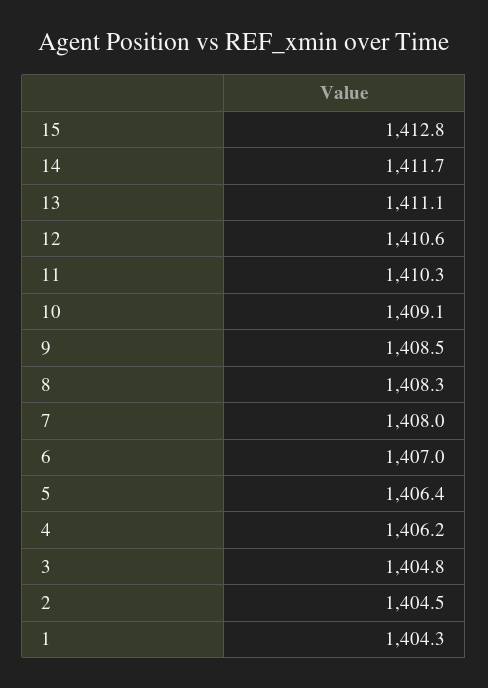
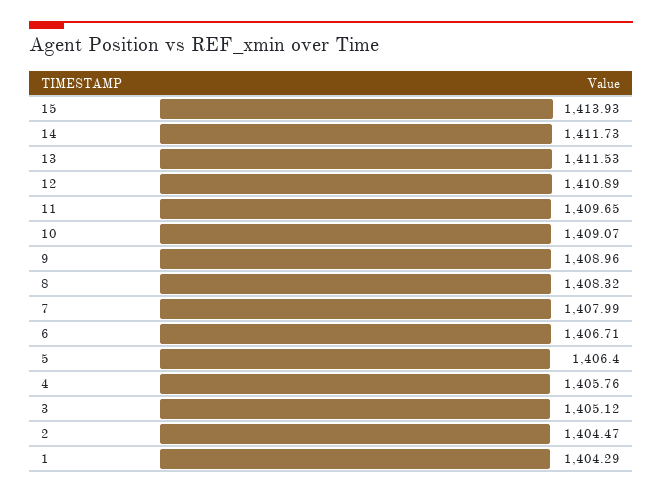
  {
-   "15": 1412.8,
+   "15": 1413.93,
    "14": 1411.73,
-   "13": 1411.1,
+   "13": 1411.53,
-   "12": 1410.6,
+   "12": 1410.89,
-   "11": 1410.3,
+   "11": 1409.65,
    "10": 1409.07,
-   "9": 1408.5,
+   "9": 1408.96,
    "8": 1408.32,
    "7": 1407.99,
-   "6": 1407,
+   "6": 1406.71,
    "5": 1406.4,
-   "4": 1406.2,
+   "4": 1405.76,
-   "3": 1404.8,
+   "3": 1405.12,
    "2": 1404.47,
    "1": 1404.29
  }

